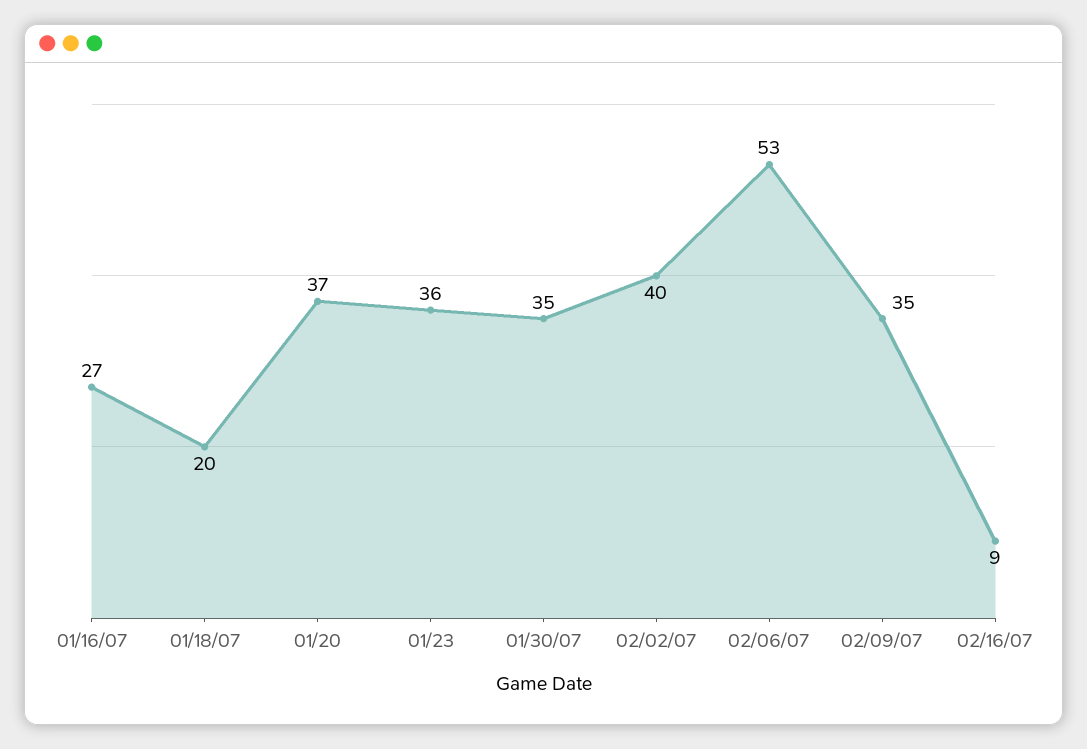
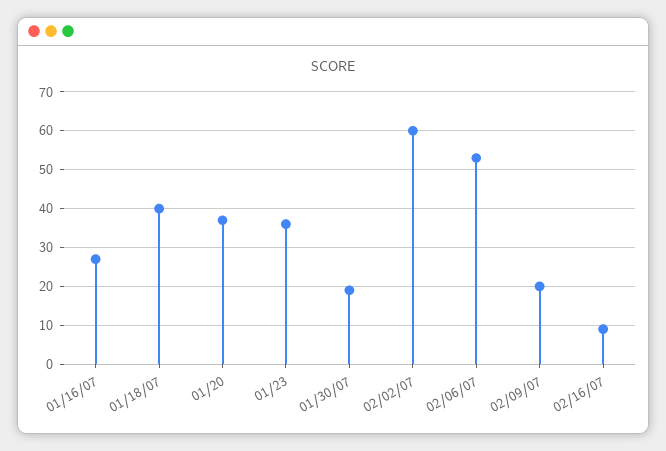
  {
    "01/16/07": 27,
-   "01/18/07": 20,
+   "01/18/07": 40,
    "01/20": 37,
    "01/23": 36,
-   "01/30/07": 35,
+   "01/30/07": 20,
-   "02/02/07": 40,
+   "02/02/07": 60,
    "02/06/07": 53,
-   "02/09/07": 35,
+   "02/09/07": 20,
    "02/16/07": 9
  }

